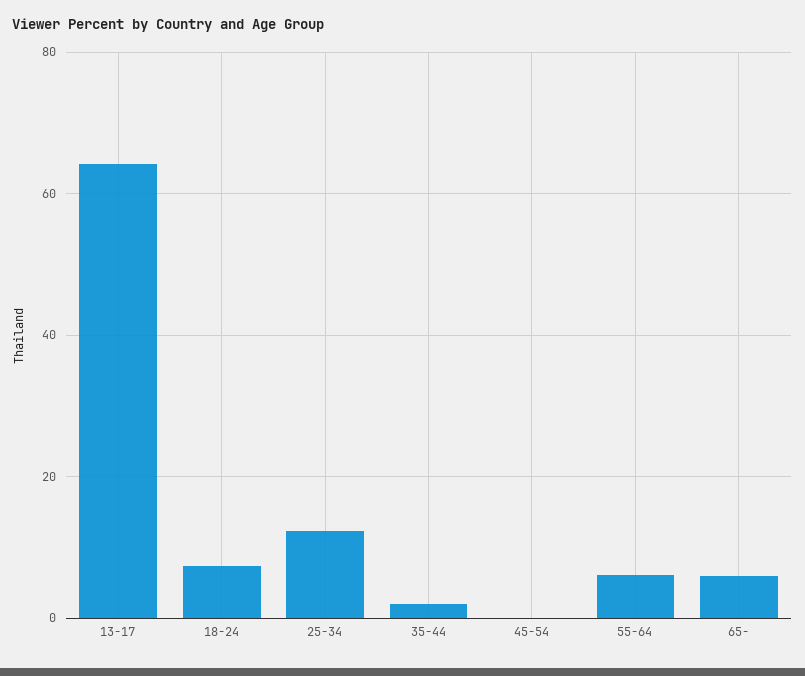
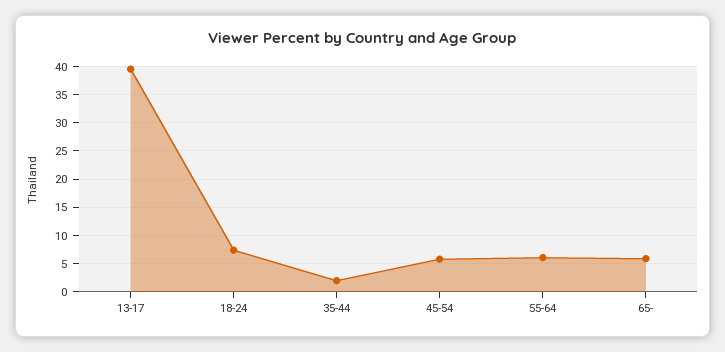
  {
-   "13-17": 64,
+   "13-17": 40,
    "18-24": 8,
-   "25-34": 12,
    "35-44": 2,
-   "45-54": 0,
+   "45-54": 5,
    "55-64": 6,
    "65-": 6
  }

